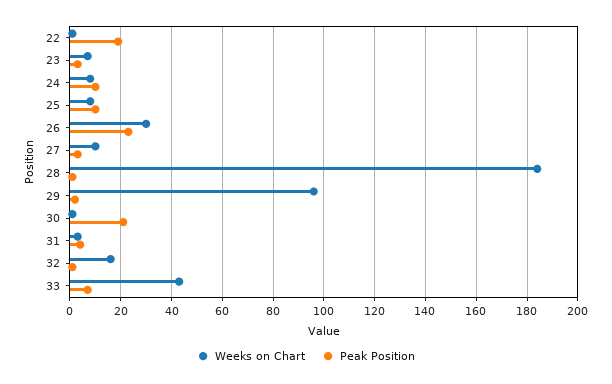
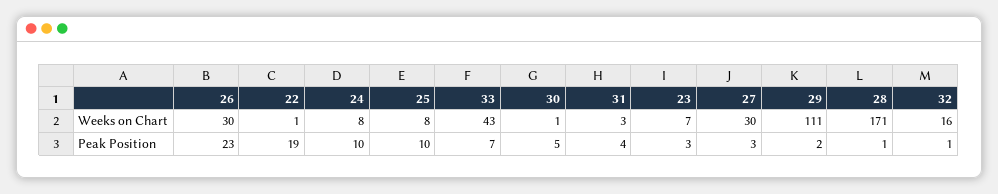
  {
    "Weeks on Chart": {
      "22": 1,
      "23": 7,
      "24": 8,
      "25": 8,
      "26": 30,
-     "27": 10,
+     "27": 30,
-     "28": 185,
+     "28": 171,
-     "29": 95,
+     "29": 111,
      "30": 1,
      "31": 3,
      "32": 16,
      "33": 43
    },
    "Peak Position": {
      "22": 19,
      "23": 3,
      "24": 10,
      "25": 10,
      "26": 23,
      "27": 3,
      "28": 1,
      "29": 2,
-     "30": 20,
+     "30": 5,
      "31": 4,
      "32": 1,
      "33": 7
    }
  }

